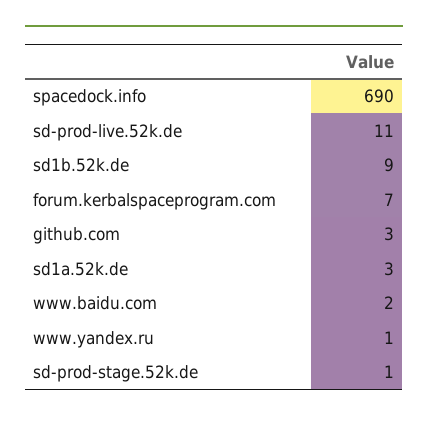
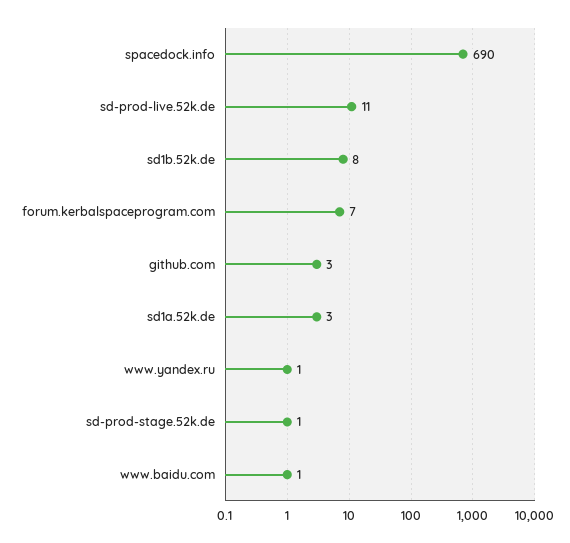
  {
    "spacedock.info": 690,
    "sd-prod-live.52k.de": 11,
-   "sd1b.52k.de": 9,
+   "sd1b.52k.de": 8,
    "forum.kerbalspaceprogram.com": 7,
    "github.com": 3,
    "sd1a.52k.de": 3,
-   "www.baidu.com": 2,
+   "www.baidu.com": 1,
    "www.yandex.ru": 1,
    "sd-prod-stage.52k.de": 1
  }

